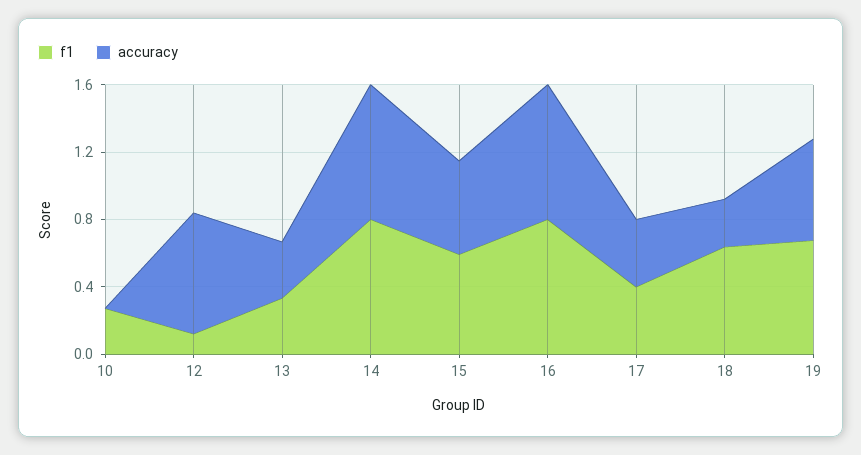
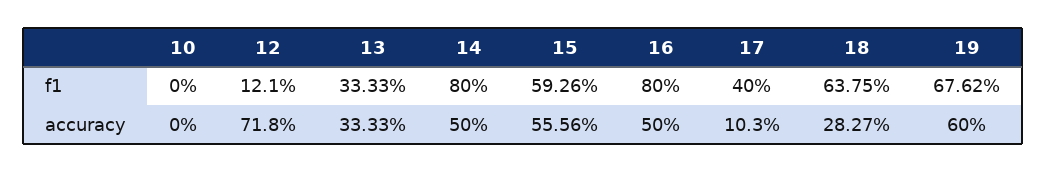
  {
    "f1": {
-     "10": 0.3,
+     "10": 0,
      "12": 0.121,
      "13": 0.3333,
      "14": 0.8,
      "15": 0.5926,
      "16": 0.8,
      "17": 0.4,
      "18": 0.6375,
      "19": 0.6762
    },
    "accuracy": {
      "10": 0,
      "12": 0.718,
      "13": 0.3333,
-     "14": 0.8,
+     "14": 0.5,
      "15": 0.5556,
-     "16": 0.8,
+     "16": 0.5,
-     "17": 0.4,
+     "17": 0.103,
      "18": 0.2827,
      "19": 0.6
    }
  }

